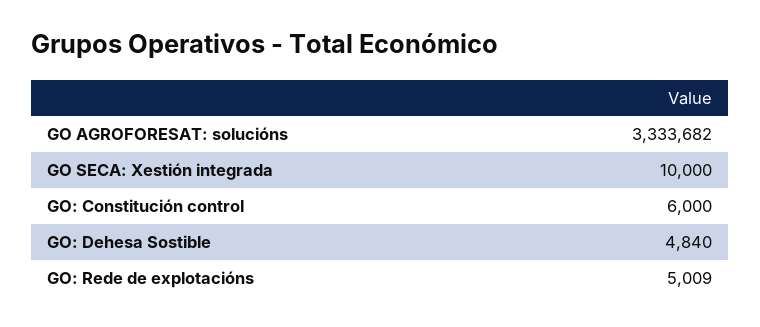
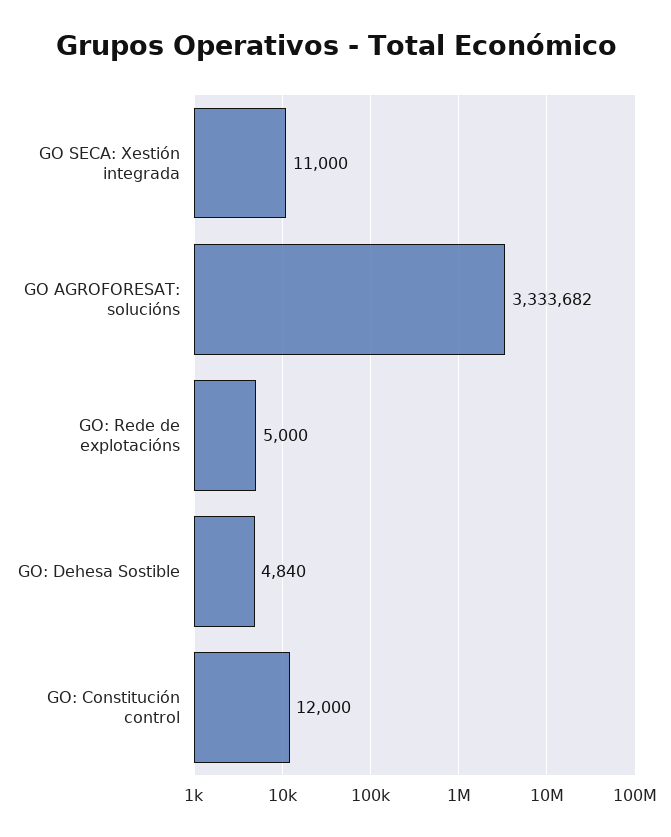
  {
    "GO AGROFORESAT: solucións": 3333682,
-   "GO SECA: Xestión integrada": 10000,
+   "GO SECA: Xestión integrada": 11000,
-   "GO: Constitución control": 6000,
+   "GO: Constitución control": 12000,
    "GO: Dehesa Sostible": 4840,
-   "GO: Rede de explotacións": 5009
+   "GO: Rede de explotacións": 5000
  }

